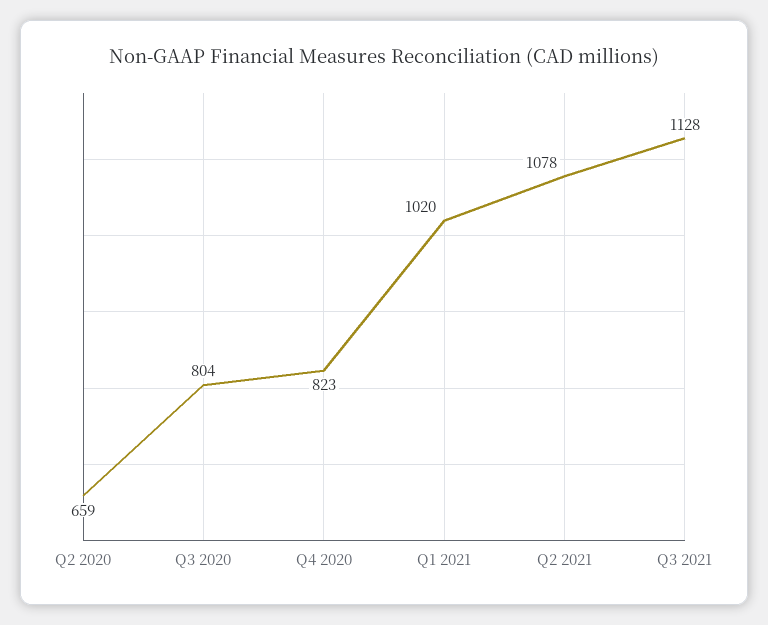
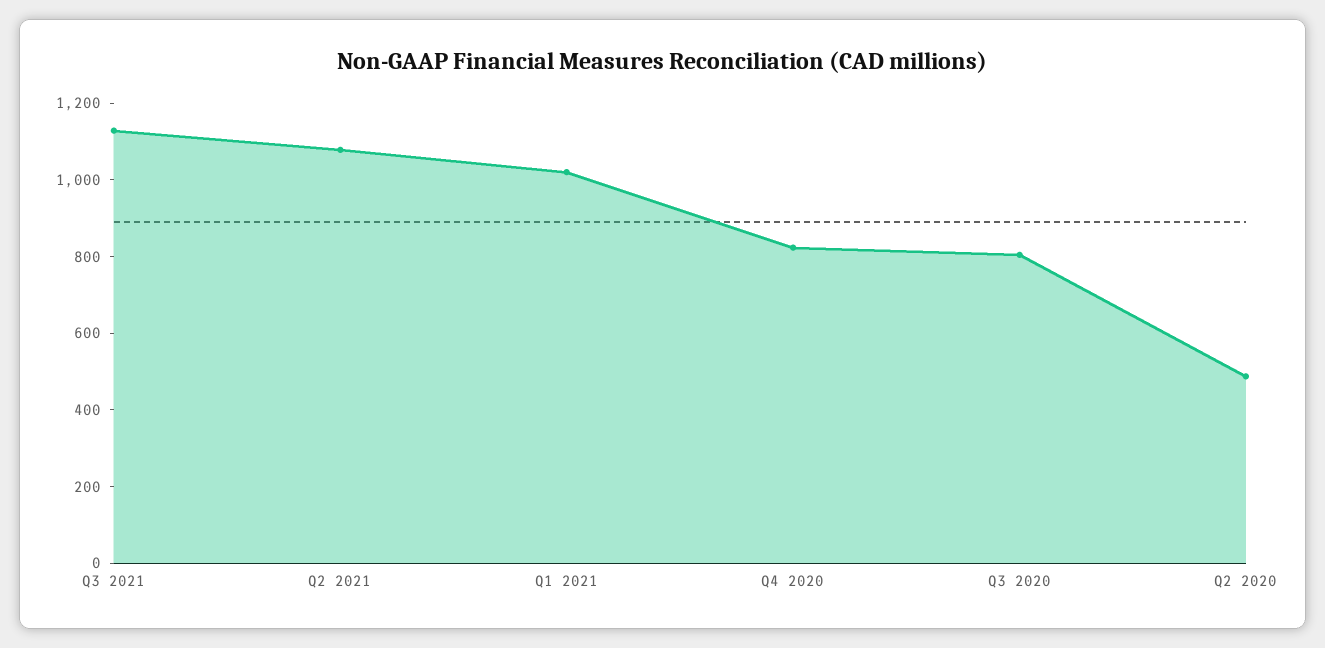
  {
-   "Q2 2020": 659,
+   "Q2 2020": 500,
    "Q3 2020": 804,
    "Q4 2020": 823,
    "Q1 2021": 1020,
    "Q2 2021": 1078,
    "Q3 2021": 1128
  }

